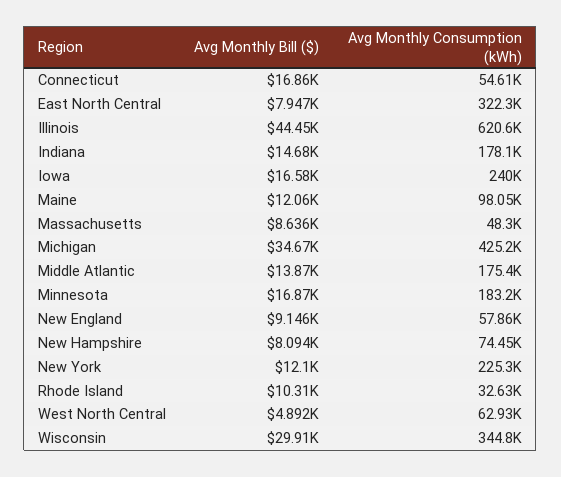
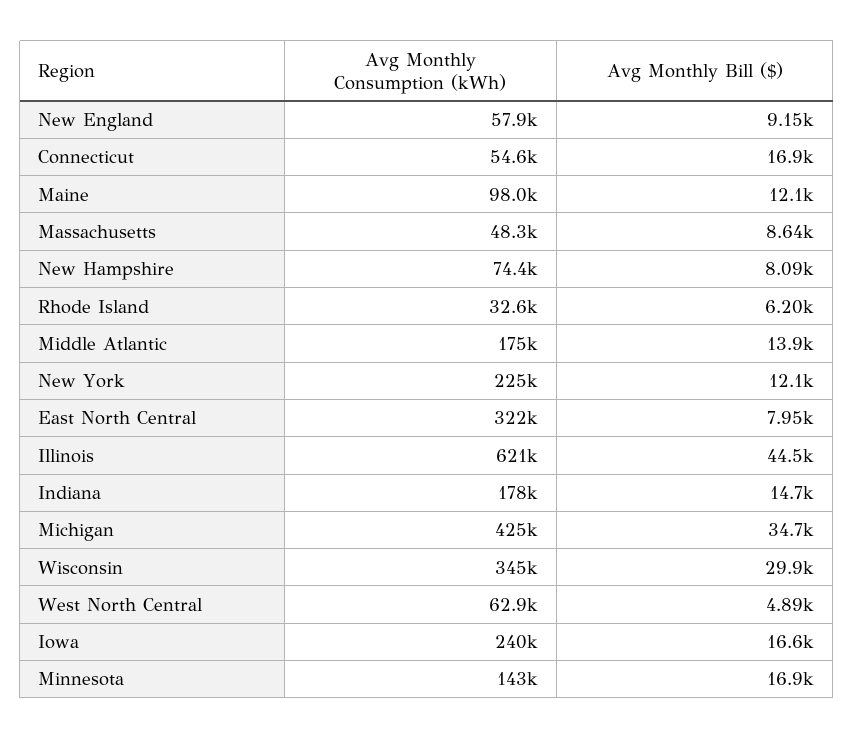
  {
    "Avg Monthly Bill ($)": {
      "Connecticut": 16860,
      "East North Central": 7947,
      "Illinois": 44450,
      "Indiana": 14680,
      "Iowa": 16580,
      "Maine": 12060,
      "Massachusetts": 8636,
      "Michigan": 34670,
      "Middle Atlantic": 13870,
      "Minnesota": 16870,
      "New England": 9146,
      "New Hampshire": 8094,
      "New York": 12100,
-     "Rhode Island": 10310,
+     "Rhode Island": 6200,
      "West North Central": 4892,
      "Wisconsin": 29910
    },
    "Avg Monthly Consumption (kWh)": {
      "Connecticut": 54610,
      "East North Central": 322300,
      "Illinois": 620600,
      "Indiana": 178100,
      "Iowa": 240000,
      "Maine": 98050,
      "Massachusetts": 48300,
      "Michigan": 425200,
      "Middle Atlantic": 175400,
-     "Minnesota": 183200,
+     "Minnesota": 143000,
      "New England": 57860,
      "New Hampshire": 74450,
      "New York": 225300,
      "Rhode Island": 32630,
      "West North Central": 62930,
      "Wisconsin": 344800
    }
  }

